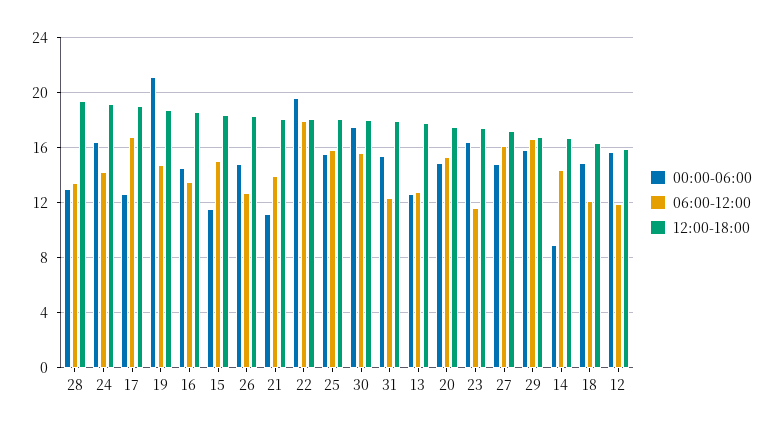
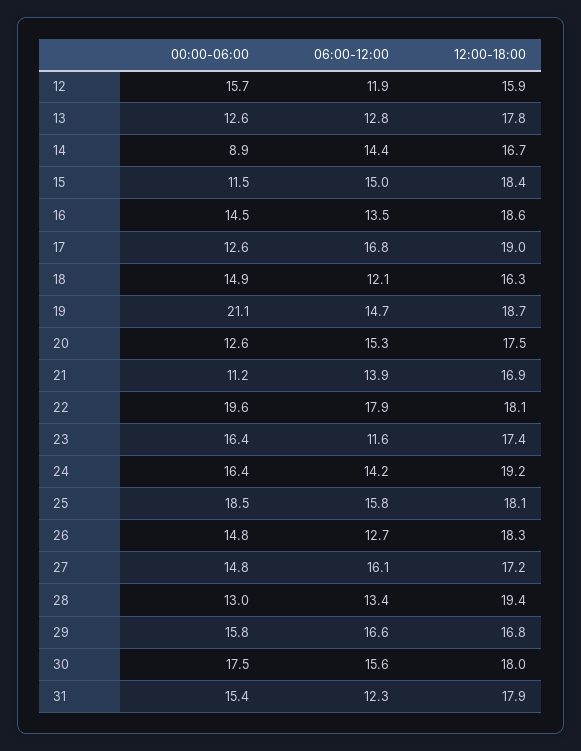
  {
    "00:00-06:00": {
      "28": 13,
      "24": 16.4,
      "17": 12.6,
      "19": 21.1,
      "16": 14.5,
      "15": 11.5,
      "26": 14.8,
      "21": 11.2,
      "22": 19.6,
-     "25": 15.5,
+     "25": 18.5,
      "30": 17.5,
      "31": 15.4,
      "13": 12.6,
-     "20": 15,
+     "20": 12.6,
      "23": 16.4,
      "27": 14.8,
      "29": 15.8,
      "14": 8.9,
      "18": 14.9,
      "12": 15.7
    },
    "06:00-12:00": {
      "28": 13.4,
      "24": 14.2,
      "17": 16.8,
      "19": 14.7,
      "16": 13.5,
      "15": 15,
      "26": 12.7,
      "21": 13.9,
      "22": 17.9,
      "25": 15.8,
      "30": 15.6,
      "31": 12.3,
      "13": 12.8,
      "20": 15.3,
      "23": 11.6,
      "27": 16.1,
      "29": 16.6,
      "14": 14.4,
      "18": 12.1,
      "12": 11.9
    },
    "12:00-18:00": {
      "28": 19.4,
      "24": 19.2,
      "17": 19,
      "19": 18.7,
      "16": 18.6,
      "15": 18.4,
      "26": 18.3,
-     "21": 18,
+     "21": 16.9,
      "22": 18.1,
      "25": 18.1,
      "30": 18,
      "31": 17.9,
      "13": 17.8,
      "20": 17.5,
      "23": 17.4,
      "27": 17.2,
      "29": 16.8,
      "14": 16.7,
      "18": 16.3,
      "12": 15.9
    }
  }

